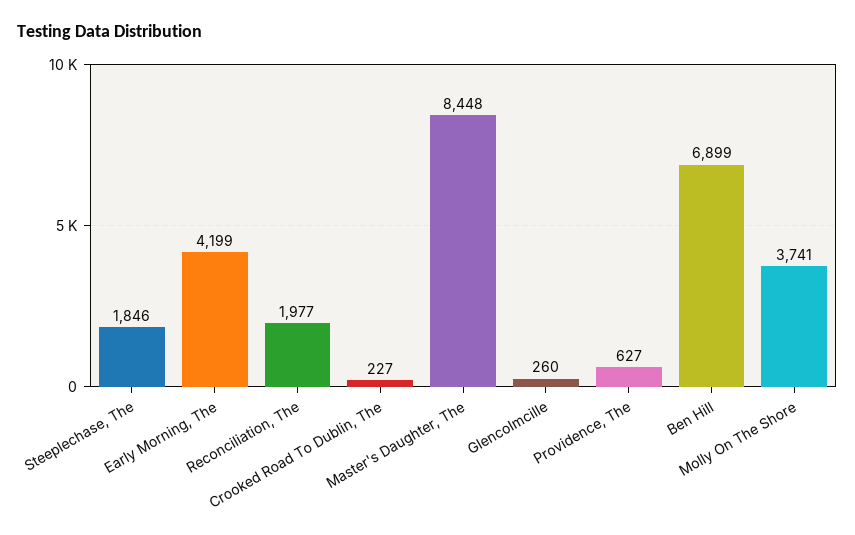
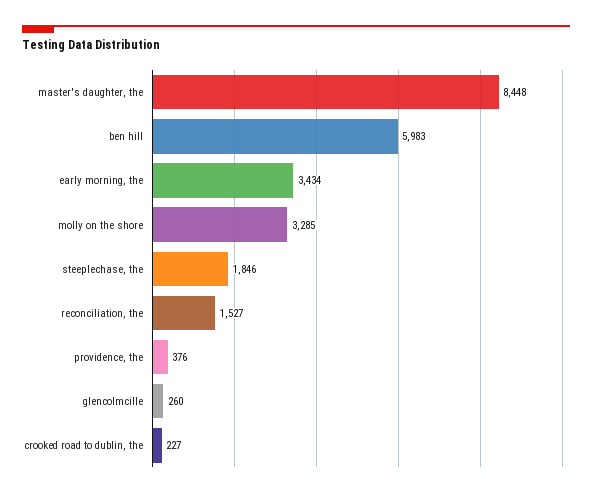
  {
    "Steeplechase, The": 1846,
-   "Early Morning, The": 4199,
+   "Early Morning, The": 3434,
-   "Reconciliation, The": 1977,
+   "Reconciliation, The": 1527,
    "Crooked Road To Dublin, The": 227,
    "Master's Daughter, The": 8448,
    "Glencolmcille": 260,
-   "Providence, The": 627,
+   "Providence, The": 376,
-   "Ben Hill": 6899,
+   "Ben Hill": 5983,
-   "Molly On The Shore": 3741
+   "Molly On The Shore": 3285
  }

